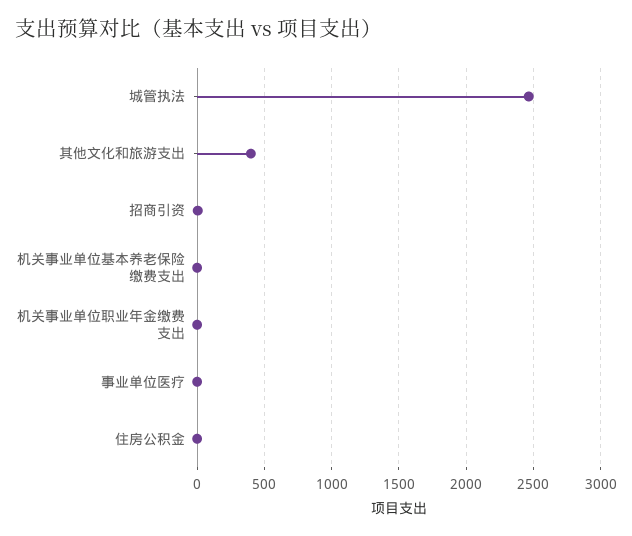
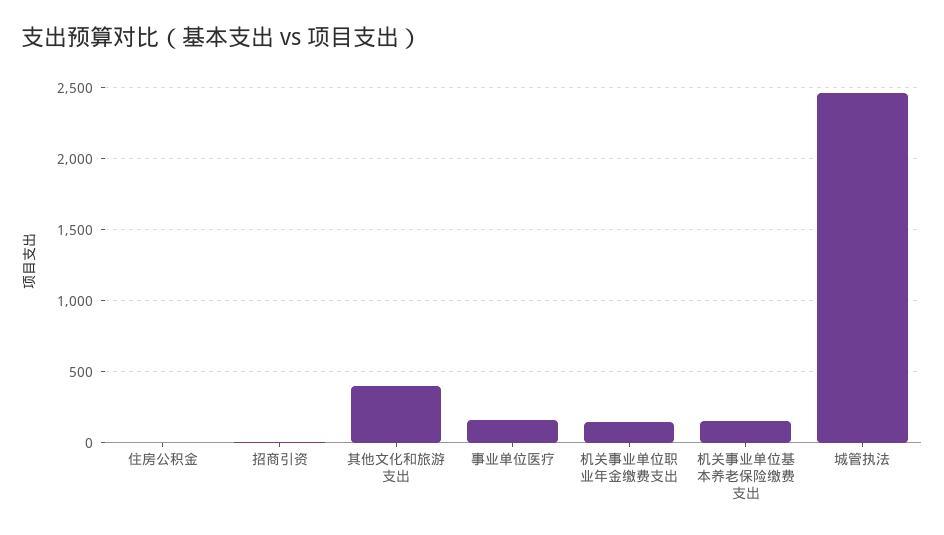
  {
    "城管执法": 2450,
    "其他文化和旅游支出": 400,
    "招商引资": 0,
-   "机关事业单位基本养老保险缴费支出": 0,
+   "机关事业单位基本养老保险缴费支出": 150,
-   "机关事业单位职业年金缴费支出": 0,
+   "机关事业单位职业年金缴费支出": 150,
-   "事业单位医疗": 0,
+   "事业单位医疗": 150,
    "住房公积金": 0
  }

